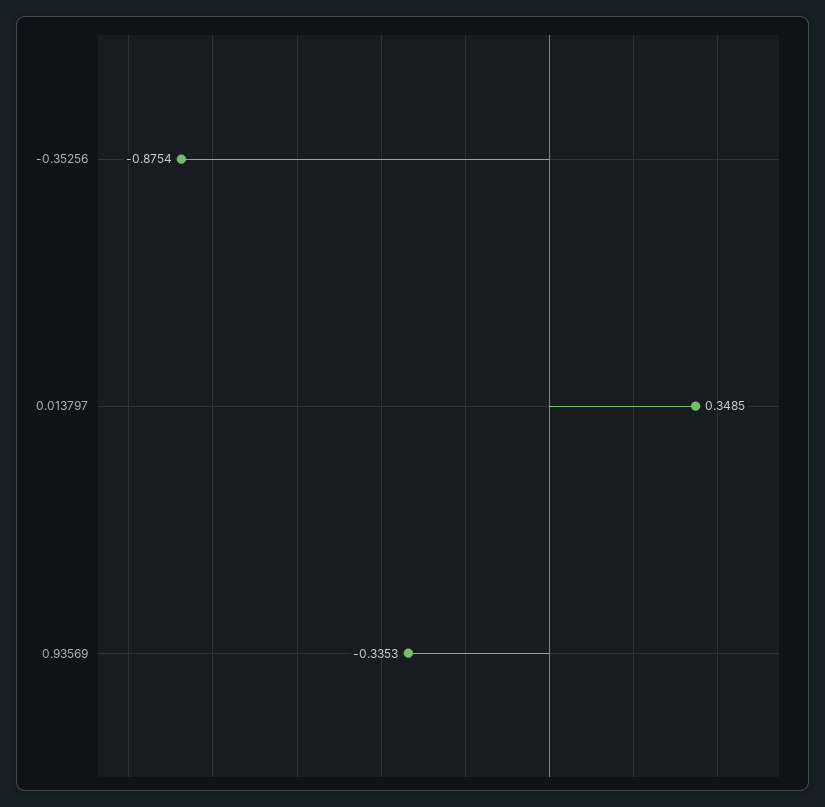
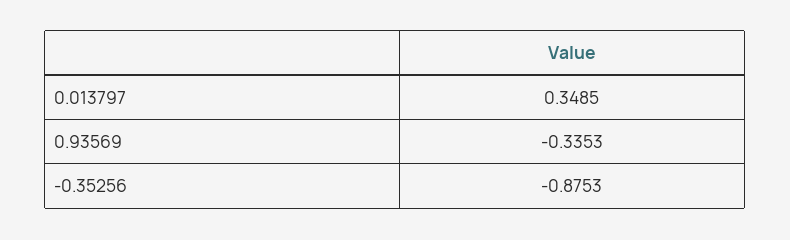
  {
-   "-0.35256": -0.8754,
+   "-0.35256": -0.8753,
    "0.013797": 0.3485,
    "0.93569": -0.3353
  }

